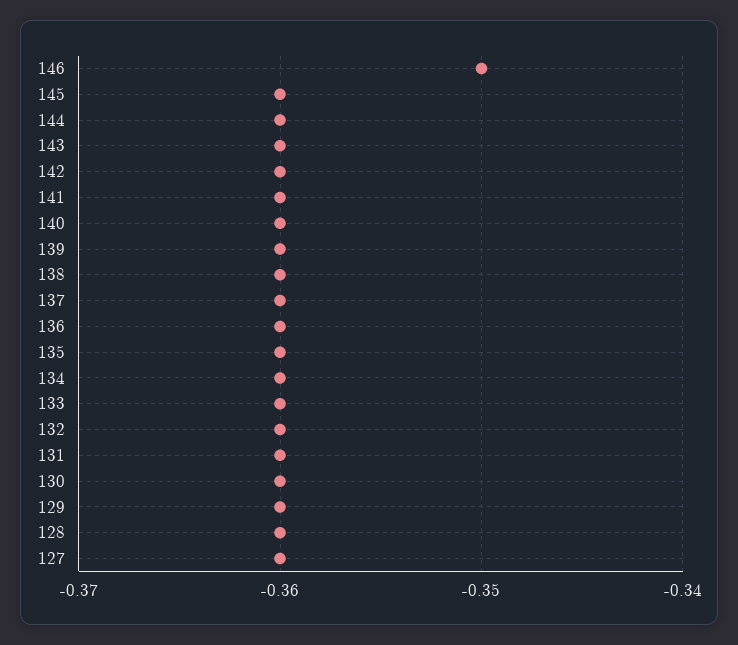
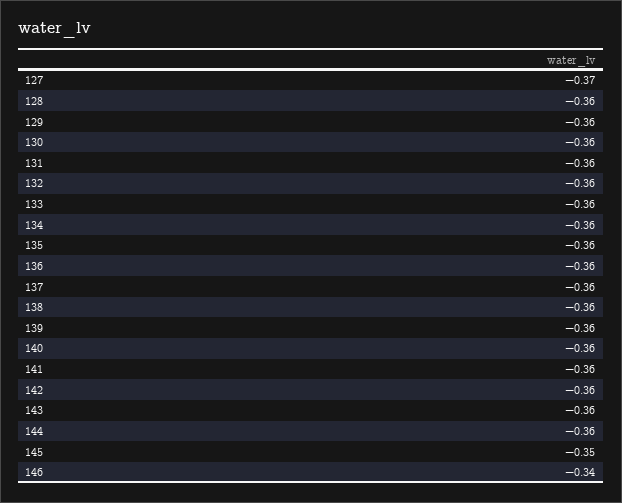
  {
-   "146": -0.35,
+   "146": -0.34,
-   "145": -0.36,
+   "145": -0.35,
    "144": -0.36,
    "143": -0.36,
    "142": -0.36,
    "141": -0.36,
    "140": -0.36,
    "139": -0.36,
    "138": -0.36,
    "137": -0.36,
    "136": -0.36,
    "135": -0.36,
    "134": -0.36,
    "133": -0.36,
    "132": -0.36,
    "131": -0.36,
    "130": -0.36,
    "129": -0.36,
    "128": -0.36,
-   "127": -0.36
+   "127": -0.37
  }

